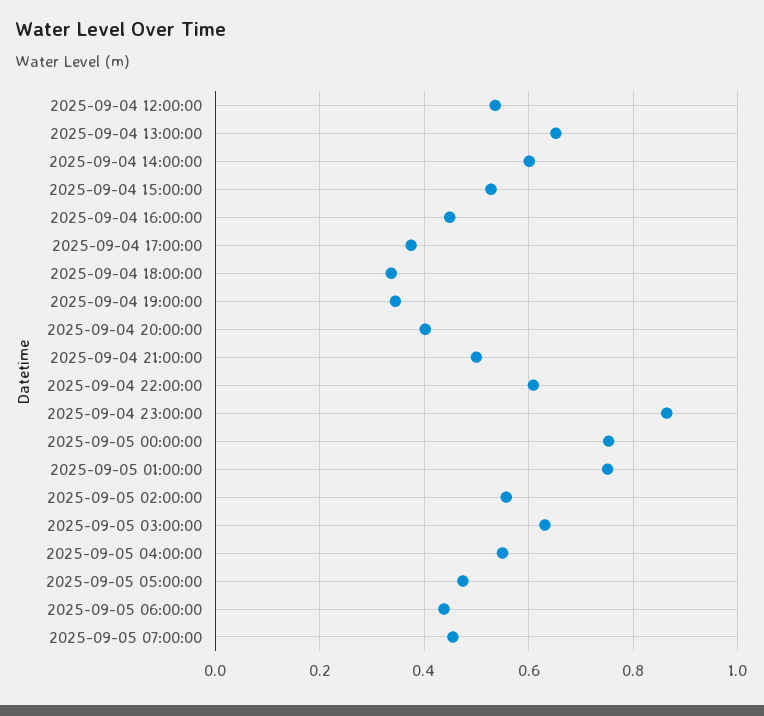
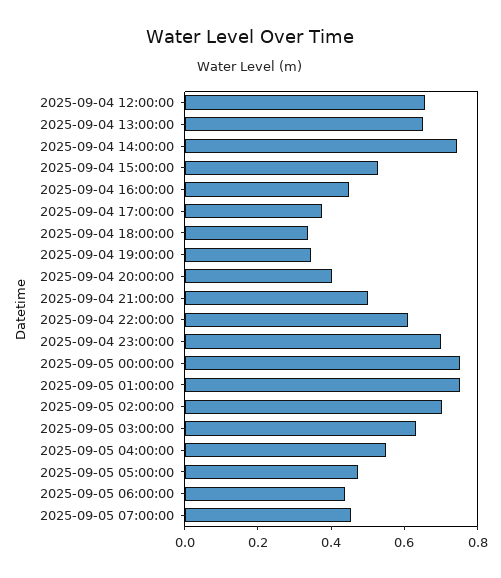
  {
-   "2025-09-04 12:00:00": 0.54,
+   "2025-09-04 12:00:00": 0.65,
    "2025-09-04 13:00:00": 0.66,
-   "2025-09-04 14:00:00": 0.6,
+   "2025-09-04 14:00:00": 0.75,
    "2025-09-04 15:00:00": 0.52,
    "2025-09-04 16:00:00": 0.44,
    "2025-09-04 17:00:00": 0.38,
    "2025-09-04 18:00:00": 0.34,
    "2025-09-04 19:00:00": 0.34,
    "2025-09-04 20:00:00": 0.4,
    "2025-09-04 21:00:00": 0.5,
    "2025-09-04 22:00:00": 0.6,
-   "2025-09-04 23:00:00": 0.86,
+   "2025-09-04 23:00:00": 0.7,
    "2025-09-05 00:00:00": 0.76,
    "2025-09-05 01:00:00": 0.76,
-   "2025-09-05 02:00:00": 0.56,
+   "2025-09-05 02:00:00": 0.7,
    "2025-09-05 03:00:00": 0.64,
    "2025-09-05 04:00:00": 0.56,
    "2025-09-05 05:00:00": 0.48,
    "2025-09-05 06:00:00": 0.44,
    "2025-09-05 07:00:00": 0.46
  }

